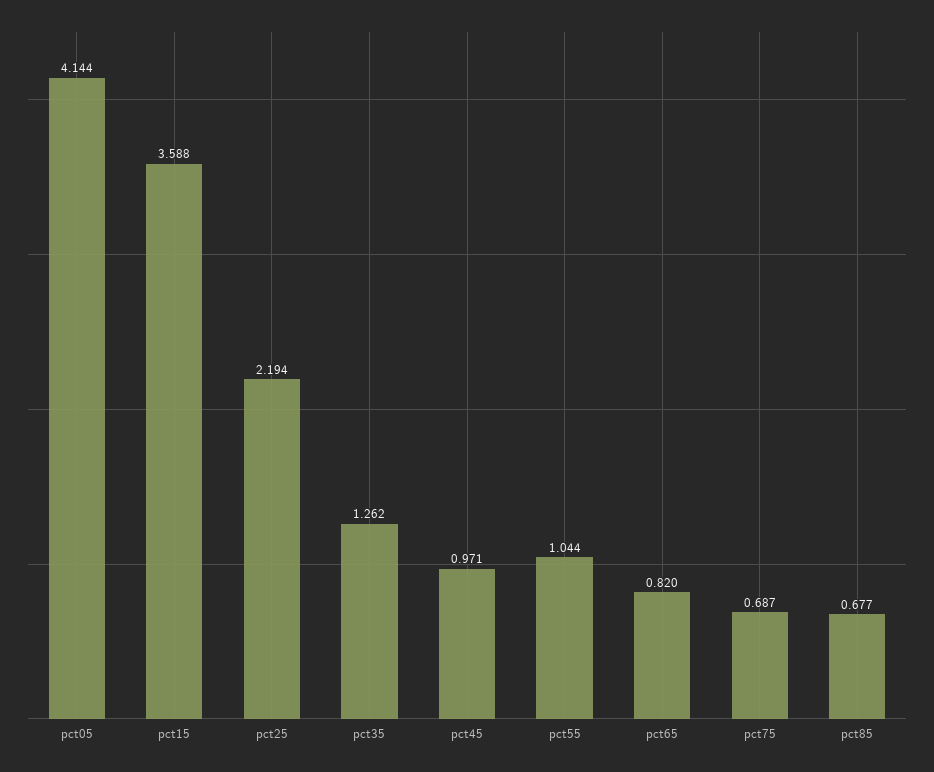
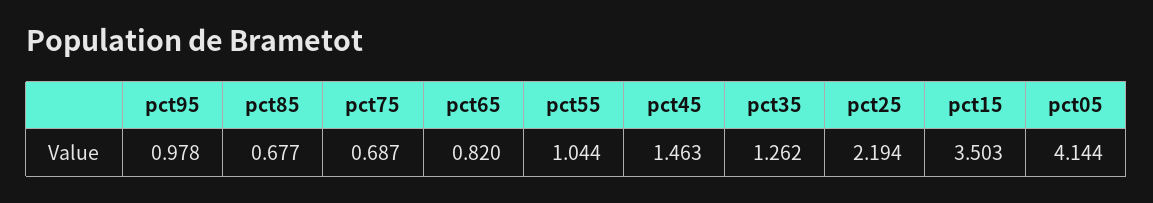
  {
    "pct05": 4.144,
-   "pct15": 3.588,
+   "pct15": 3.503,
    "pct25": 2.194,
    "pct35": 1.262,
-   "pct45": 0.971,
+   "pct45": 1.463,
    "pct55": 1.044,
    "pct65": 0.82,
    "pct75": 0.687,
-   "pct85": 0.677
+   "pct85": 0.677,
+   "pct95": 0.978
  }

